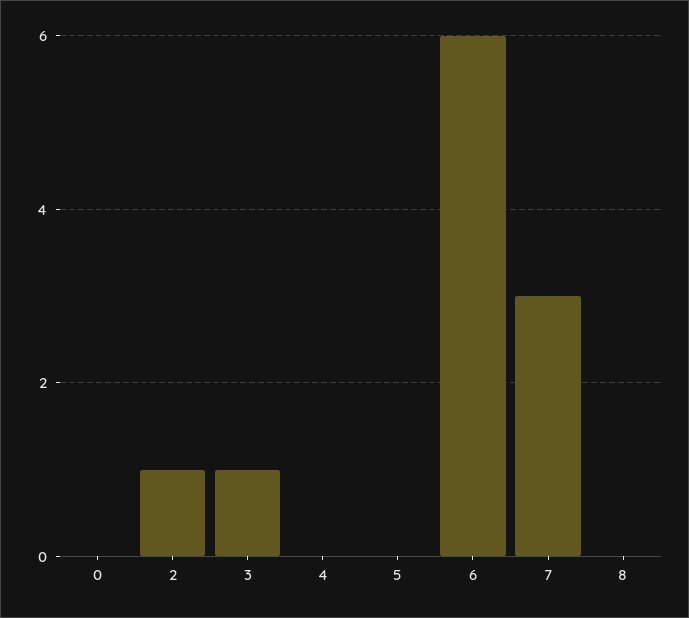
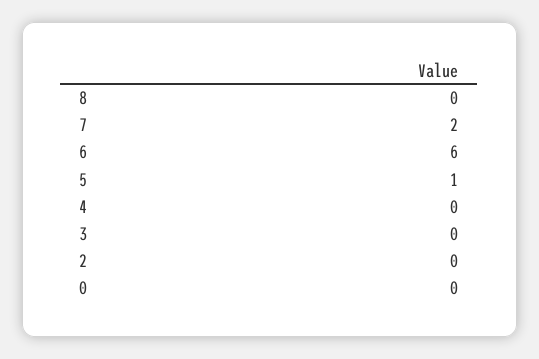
  {
    "0": 0,
-   "2": 1,
+   "2": 0,
-   "3": 1,
+   "3": 0,
    "4": 0,
-   "5": 0,
+   "5": 1,
    "6": 6,
-   "7": 3,
+   "7": 2,
    "8": 0
  }

